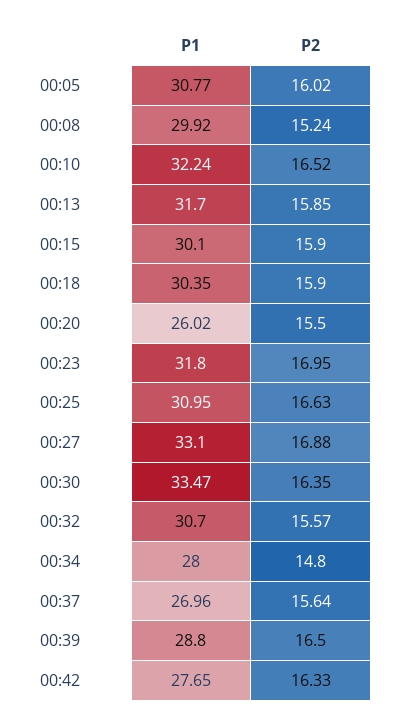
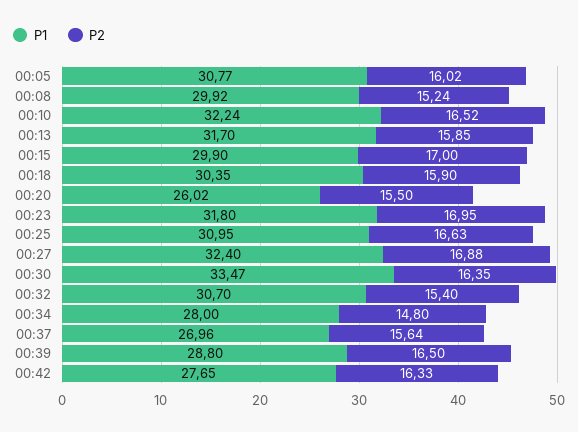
  {
    "P1": {
      "00:05": 30.77,
      "00:08": 29.92,
      "00:10": 32.24,
      "00:13": 31.7,
-     "00:15": 30.1,
+     "00:15": 29.9,
      "00:18": 30.35,
      "00:20": 26.02,
      "00:23": 31.8,
      "00:25": 30.95,
-     "00:27": 33.1,
+     "00:27": 32.4,
      "00:30": 33.47,
      "00:32": 30.7,
      "00:34": 28,
      "00:37": 26.96,
      "00:39": 28.8,
      "00:42": 27.65
    },
    "P2": {
      "00:05": 16.02,
      "00:08": 15.24,
      "00:10": 16.52,
      "00:13": 15.85,
-     "00:15": 15.9,
+     "00:15": 17,
      "00:18": 15.9,
      "00:20": 15.5,
      "00:23": 16.95,
      "00:25": 16.63,
      "00:27": 16.88,
      "00:30": 16.35,
-     "00:32": 15.57,
+     "00:32": 15.4,
      "00:34": 14.8,
      "00:37": 15.64,
      "00:39": 16.5,
      "00:42": 16.33
    }
  }

